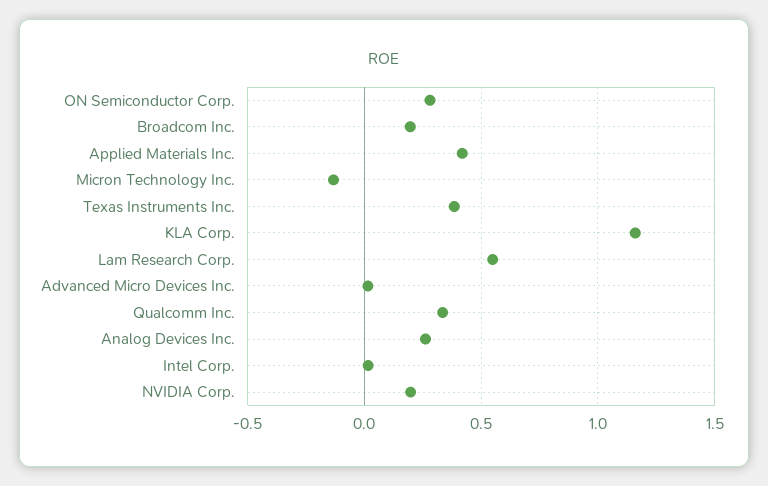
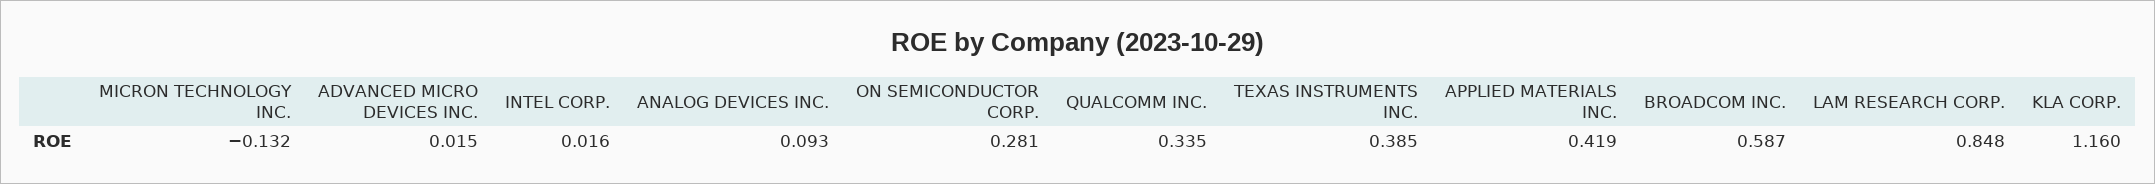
  {
    "ON Semiconductor Corp.": 0.281,
-   "Broadcom Inc.": 0.2,
+   "Broadcom Inc.": 0.587,
    "Applied Materials Inc.": 0.419,
    "Micron Technology Inc.": -0.132,
    "Texas Instruments Inc.": 0.385,
    "KLA Corp.": 1.16,
-   "Lam Research Corp.": 0.55,
+   "Lam Research Corp.": 0.848,
    "Advanced Micro Devices Inc.": 0.015,
    "Qualcomm Inc.": 0.335,
-   "Analog Devices Inc.": 0.25,
+   "Analog Devices Inc.": 0.093,
-   "Intel Corp.": 0.016,
+   "Intel Corp.": 0.016
-   "NVIDIA Corp.": 0.2
  }

